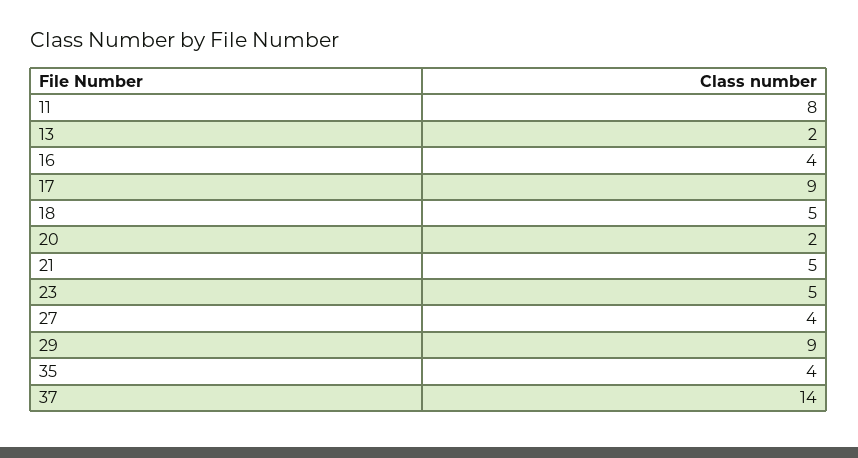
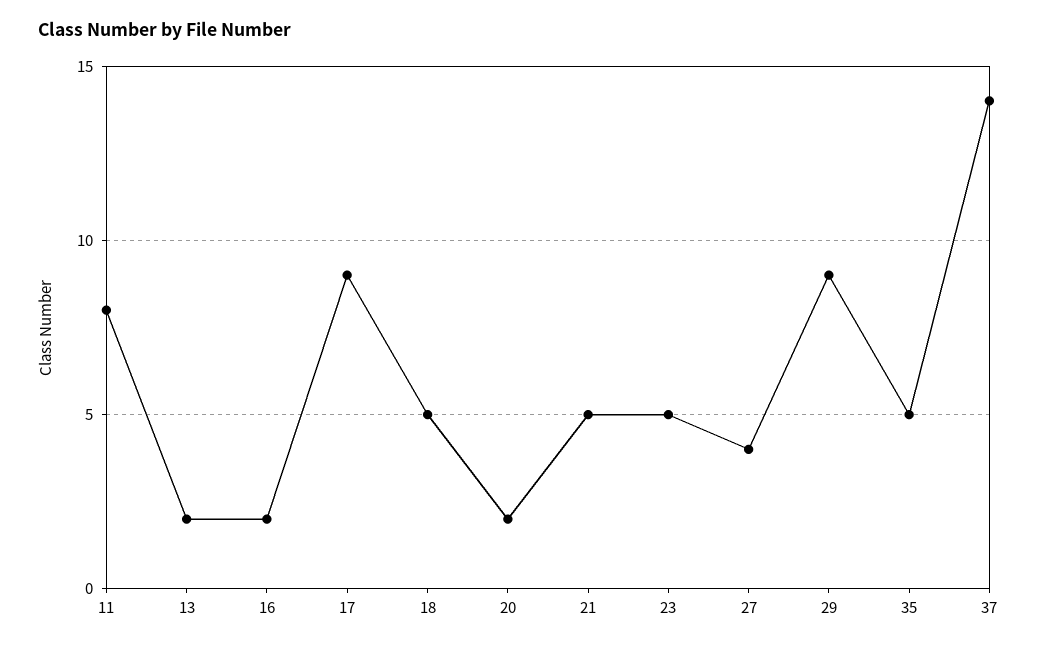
  {
    "11": 8,
    "13": 2,
-   "16": 4,
+   "16": 2,
    "17": 9,
    "18": 5,
    "20": 2,
    "21": 5,
    "23": 5,
    "27": 4,
    "29": 9,
-   "35": 4,
+   "35": 5,
    "37": 14
  }

